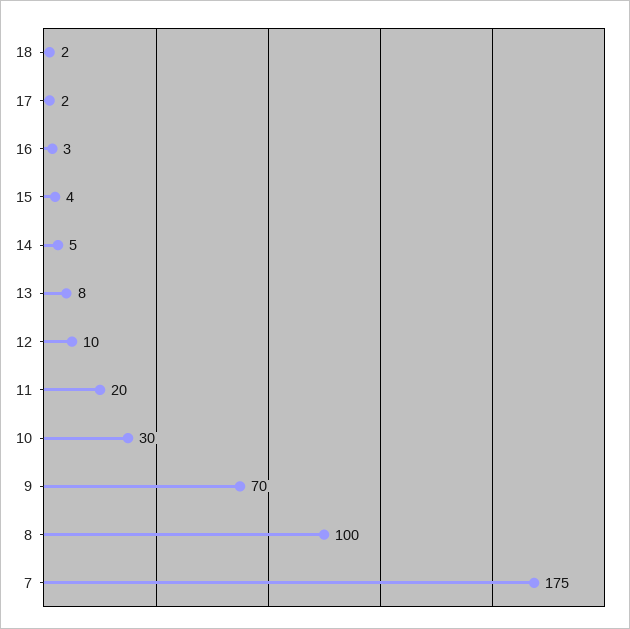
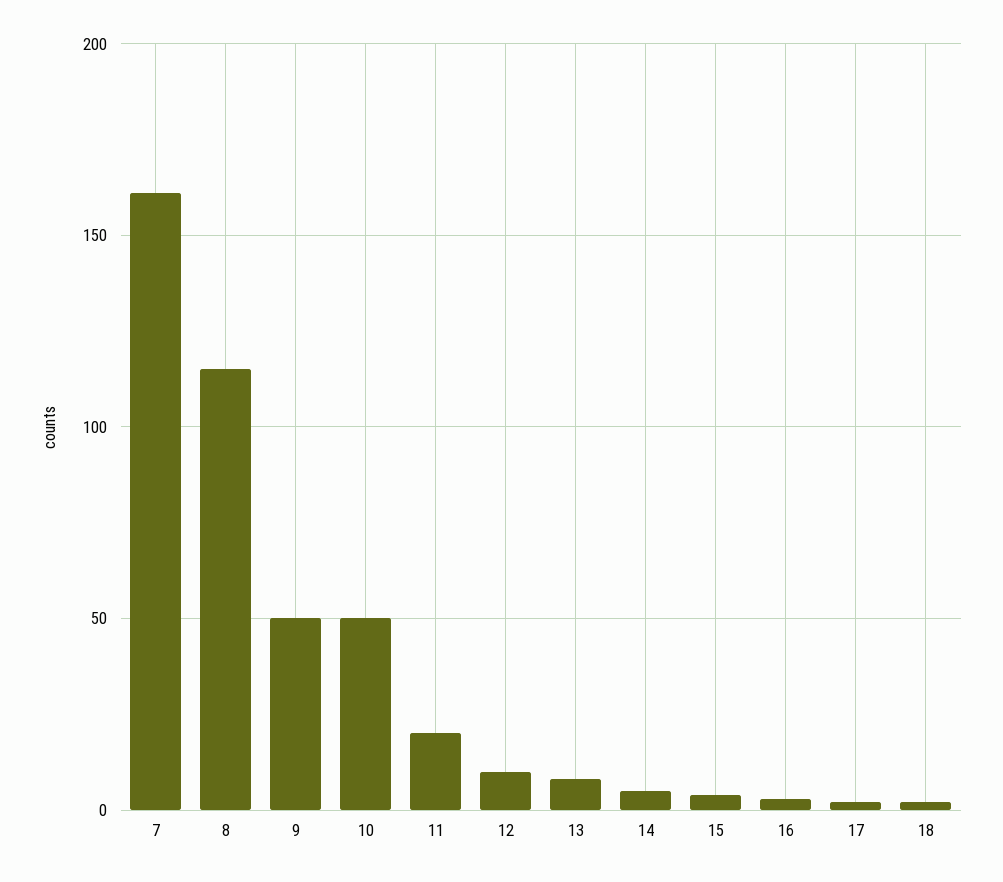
  {
    "18": 2,
    "17": 2,
    "16": 3,
    "15": 4,
    "14": 5,
    "13": 8,
    "12": 10,
    "11": 20,
-   "10": 30,
+   "10": 50,
-   "9": 70,
+   "9": 50,
-   "8": 100,
+   "8": 115,
-   "7": 175
+   "7": 160
  }

